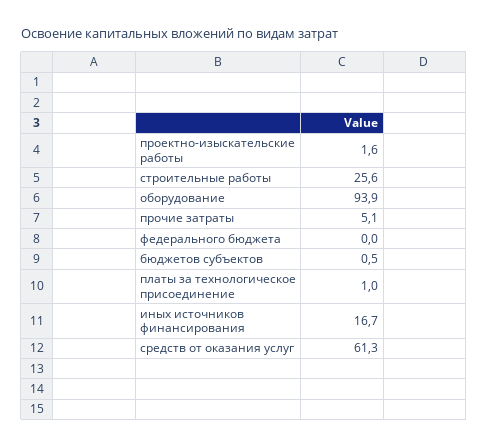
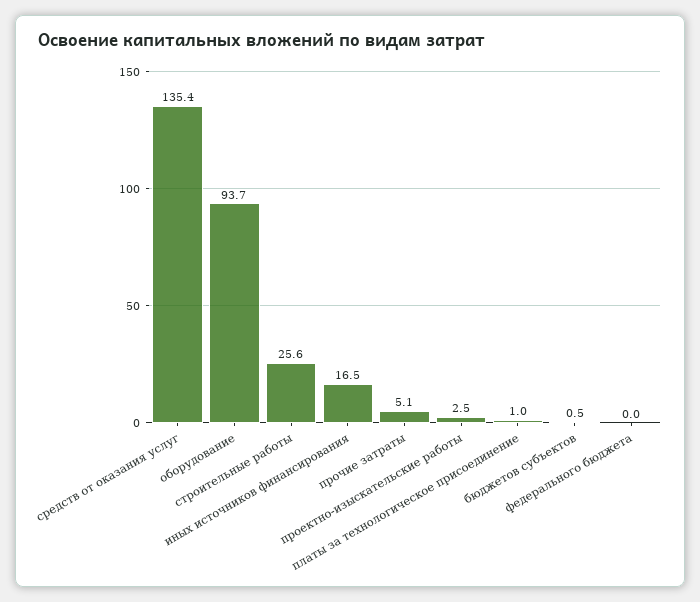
  {
-   "проектно-изыскательские работы": 1.6,
+   "проектно-изыскательские работы": 2.5,
    "строительные работы": 25.6,
-   "оборудование": 93.9,
+   "оборудование": 93.7,
    "прочие затраты": 5.1,
    "федерального бюджета": 0,
    "бюджетов субъектов": 0.5,
    "платы за технологическое присоединение": 1,
-   "иных источников финансирования": 16.7,
+   "иных источников финансирования": 16.5,
-   "средств от оказания услуг": 61.3
+   "средств от оказания услуг": 135.4
  }

